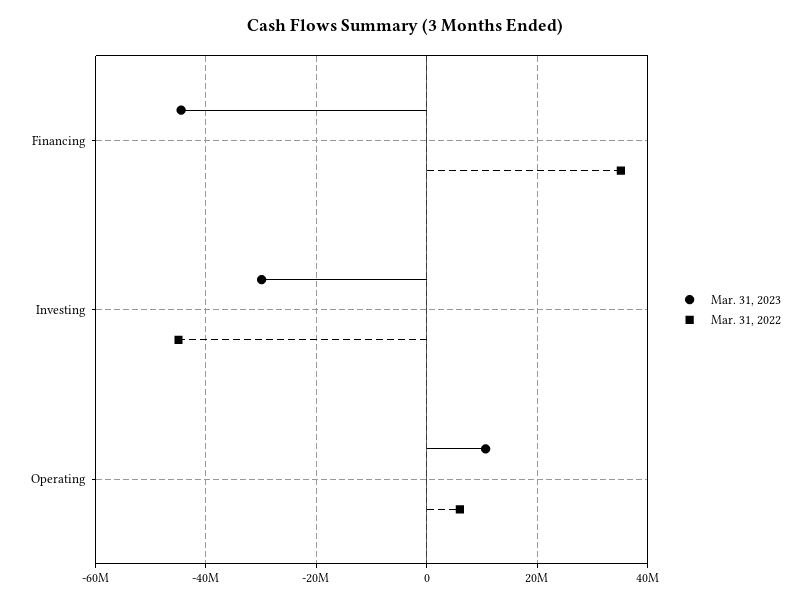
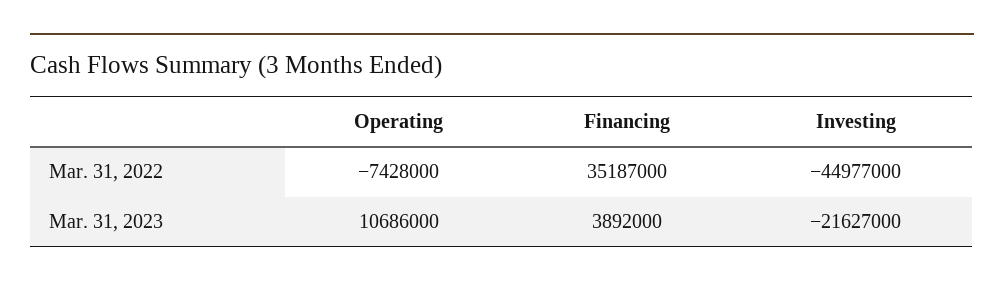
  {
    "Mar. 31, 2023": {
-     "Financing": -44000000,
+     "Financing": 3892000,
-     "Investing": -30000000,
+     "Investing": -21627000,
      "Operating": 10686000
    },
    "Mar. 31, 2022": {
      "Financing": 35187000,
      "Investing": -44977000,
-     "Operating": 6000000
+     "Operating": -7428000
    }
  }

